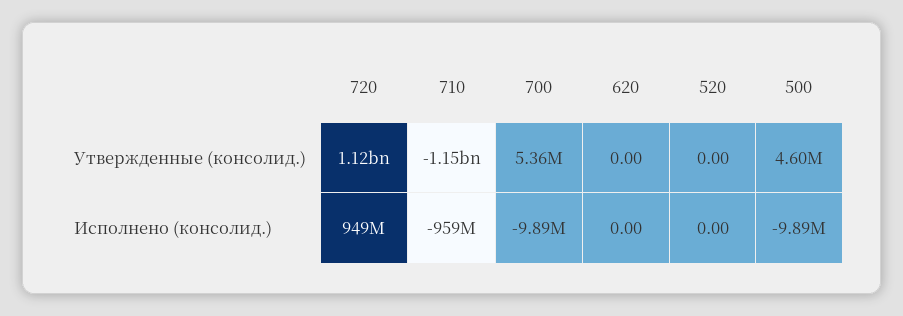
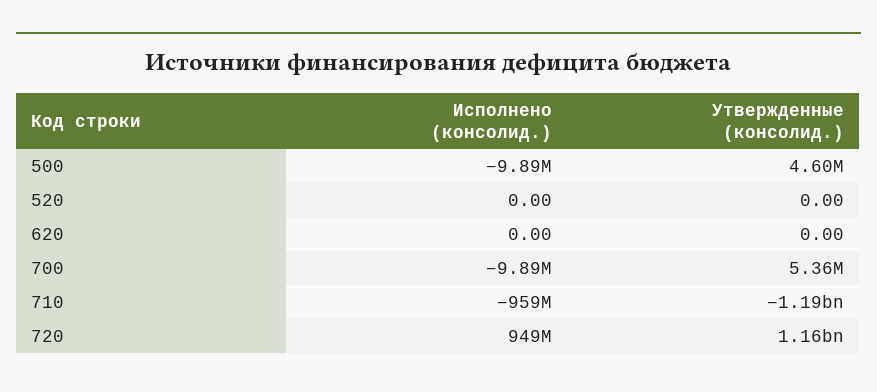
  {
    "720": {
-     "Утвержденные (консолид.)": 1120000000,
+     "Утвержденные (консолид.)": 1160000000,
      "Исполнено (консолид.)": 949000000
    },
    "710": {
-     "Утвержденные (консолид.)": -1150000000,
+     "Утвержденные (консолид.)": -1190000000,
      "Исполнено (консолид.)": -959000000
    },
    "700": {
      "Утвержденные (консолид.)": 5360000,
      "Исполнено (консолид.)": -9890000
    },
    "620": {
      "Утвержденные (консолид.)": 0,
      "Исполнено (консолид.)": 0
    },
    "520": {
      "Утвержденные (консолид.)": 0,
      "Исполнено (консолид.)": 0
    },
    "500": {
      "Утвержденные (консолид.)": 4600000,
      "Исполнено (консолид.)": -9890000
    }
  }

